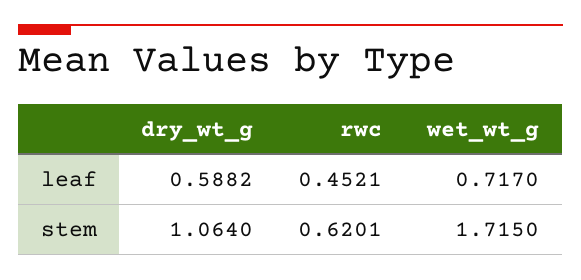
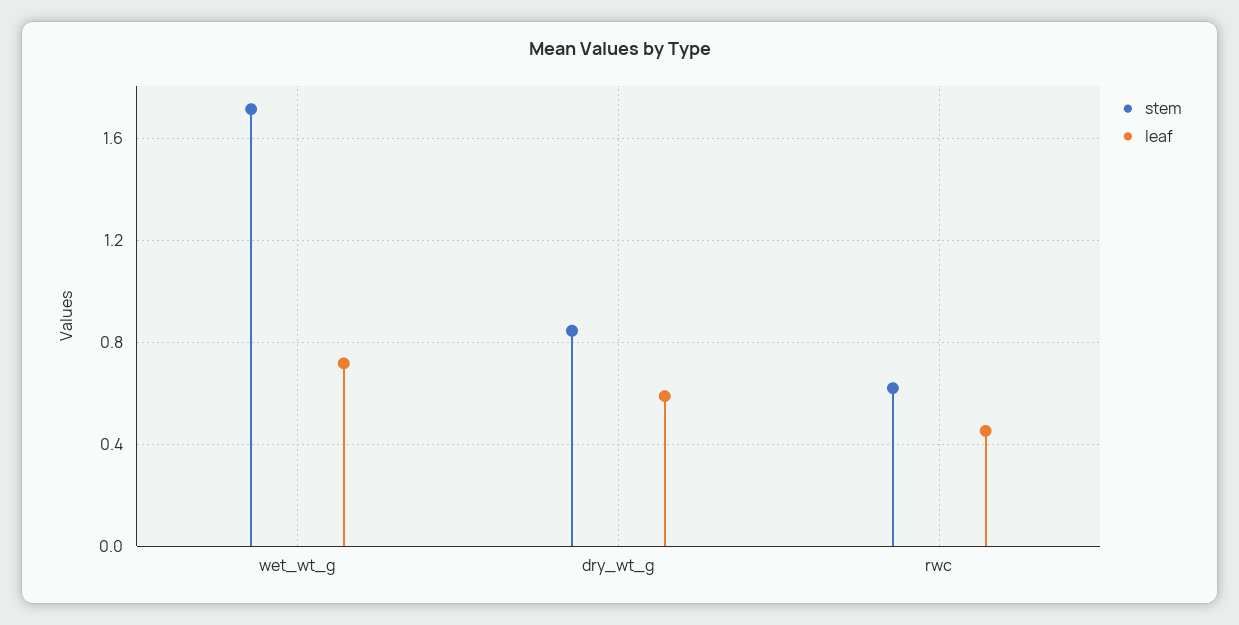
  {
    "leaf": {
      "dry_wt_g": 0.5882,
      "rwc": 0.4521,
      "wet_wt_g": 0.717
    },
    "stem": {
-     "dry_wt_g": 1.064,
+     "dry_wt_g": 0.85,
      "rwc": 0.6201,
      "wet_wt_g": 1.715
    }
  }

